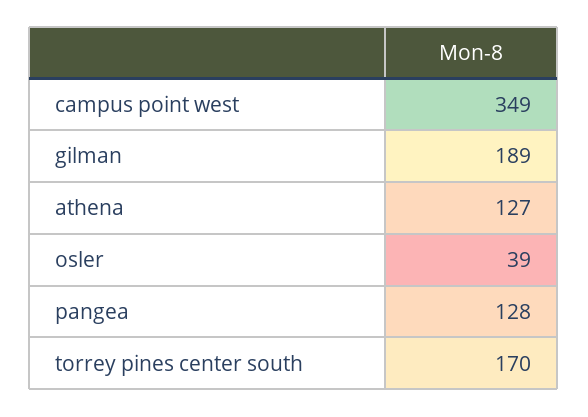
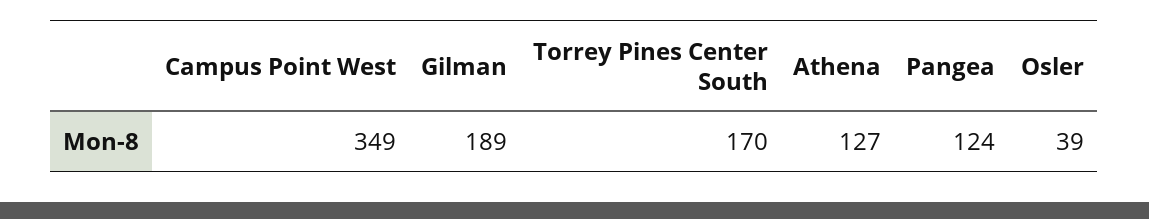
  {
    "campus point west": 349,
    "gilman": 189,
    "athena": 127,
    "osler": 39,
-   "pangea": 128,
+   "pangea": 124,
    "torrey pines center south": 170
  }

